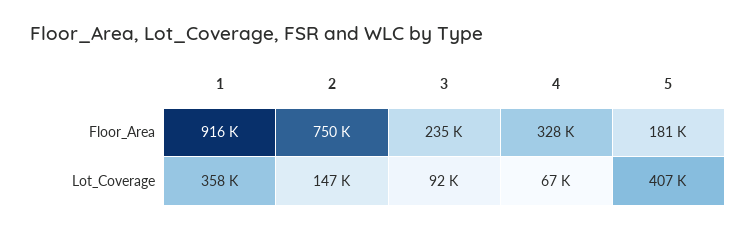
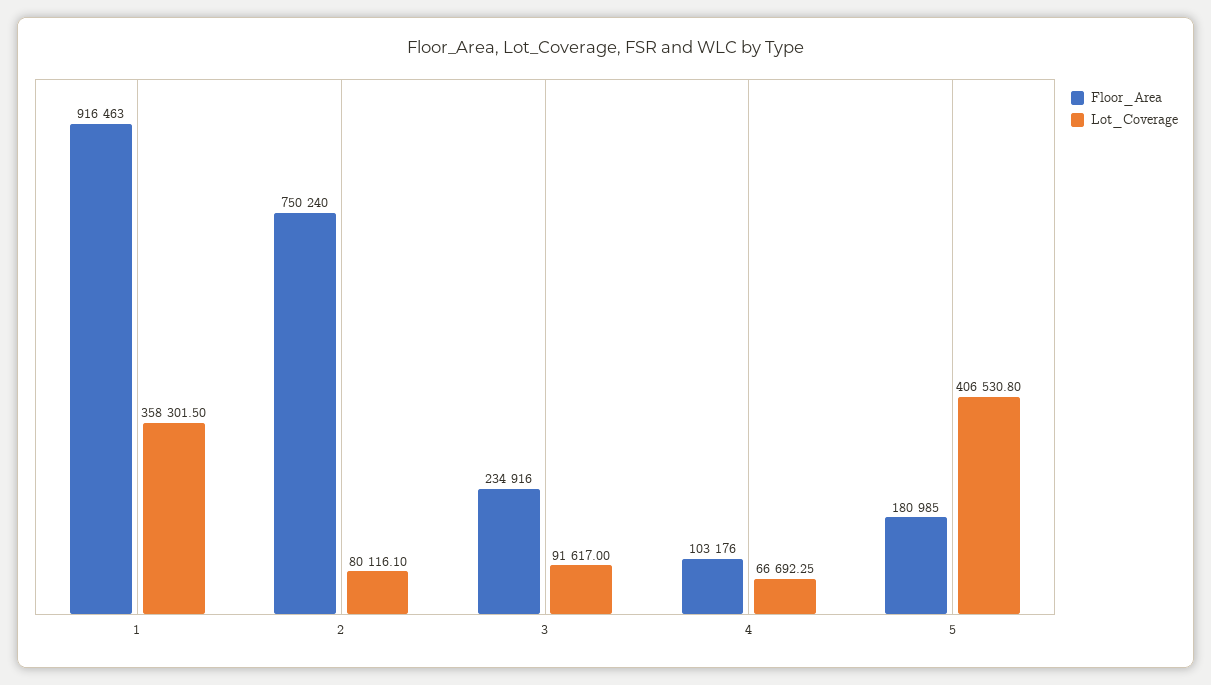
  {
    "Floor_Area": {
      "1": 916463,
      "2": 750240,
      "3": 234916,
-     "4": 328000,
+     "4": 103176,
      "5": 180985
    },
    "Lot_Coverage": {
      "1": 358301.5,
-     "2": 147000,
+     "2": 80116.1,
      "3": 91617,
      "4": 66692.25,
      "5": 406530.8
    }
  }

